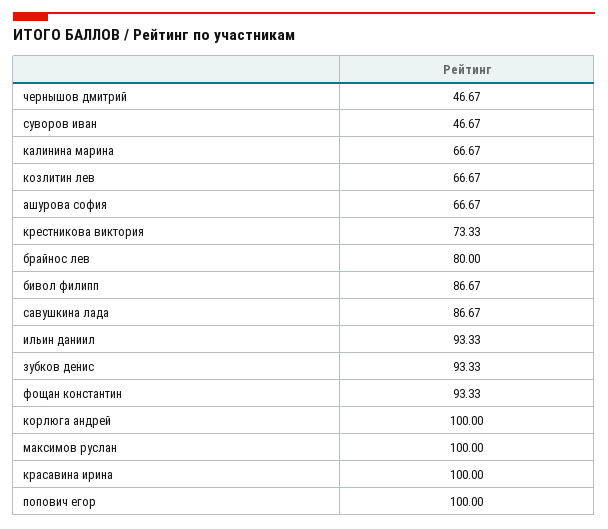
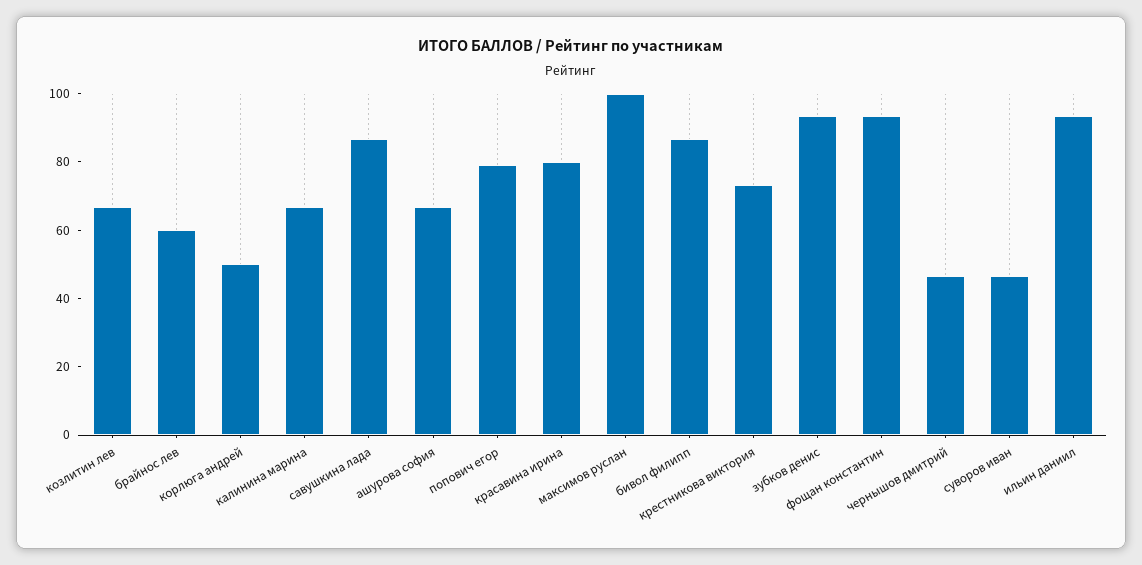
  {
    "чернышов дмитрий": 46.67,
    "суворов иван": 46.67,
    "калинина марина": 66.67,
    "козлитин лев": 66.67,
    "ашурова софия": 66.67,
    "крестникова виктория": 73.33,
-   "брайнос лев": 80,
+   "брайнос лев": 60,
    "бивол филипп": 86.67,
    "савушкина лада": 86.67,
    "ильин даниил": 93.33,
    "зубков денис": 93.33,
    "фощан константин": 93.33,
-   "корлюга андрей": 100,
+   "корлюга андрей": 50,
    "максимов руслан": 100,
-   "красавина ирина": 100,
+   "красавина ирина": 80,
-   "попович егор": 100
+   "попович егор": 80
  }

